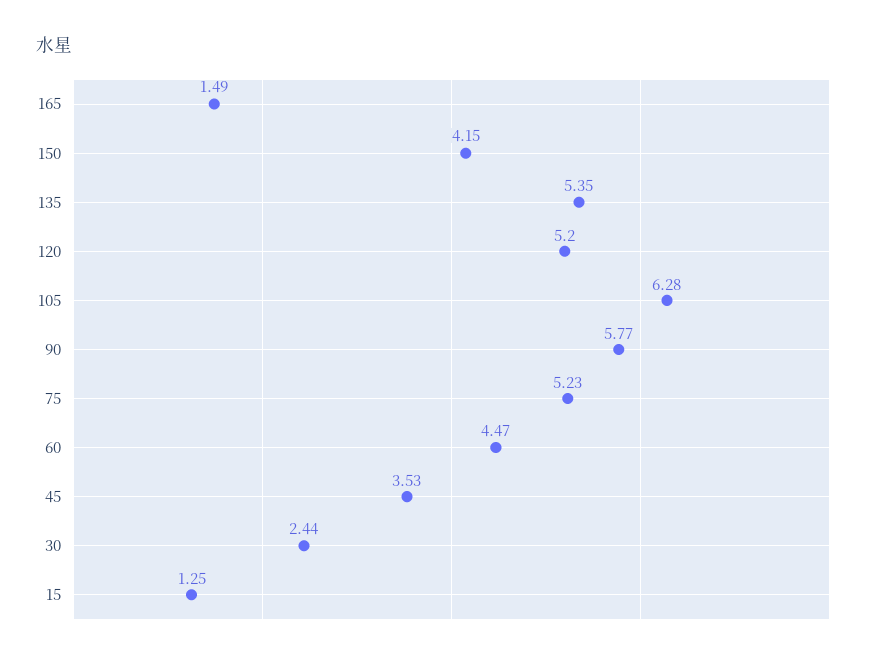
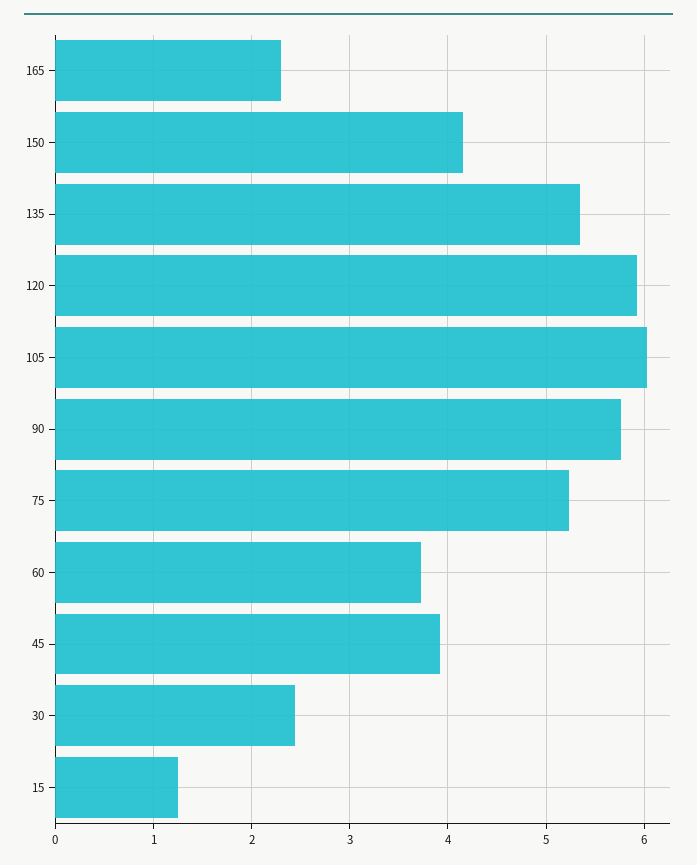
  {
-   "165": 1.49,
+   "165": 2.3,
    "150": 4.15,
    "135": 5.35,
-   "120": 5.2,
+   "120": 5.9,
-   "105": 6.28,
+   "105": 6,
    "90": 5.77,
    "75": 5.23,
-   "60": 4.47,
+   "60": 3.7,
-   "45": 3.53,
+   "45": 3.9,
    "30": 2.44,
    "15": 1.25
  }

